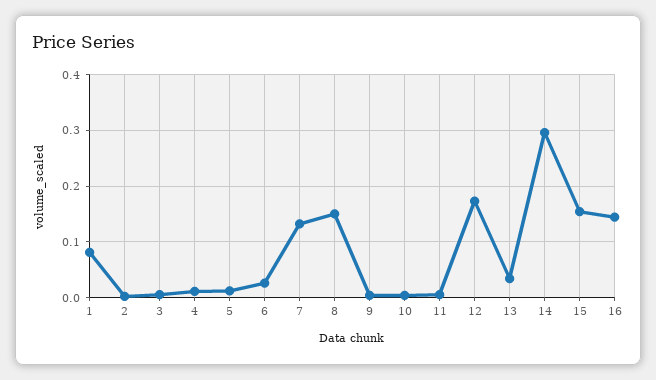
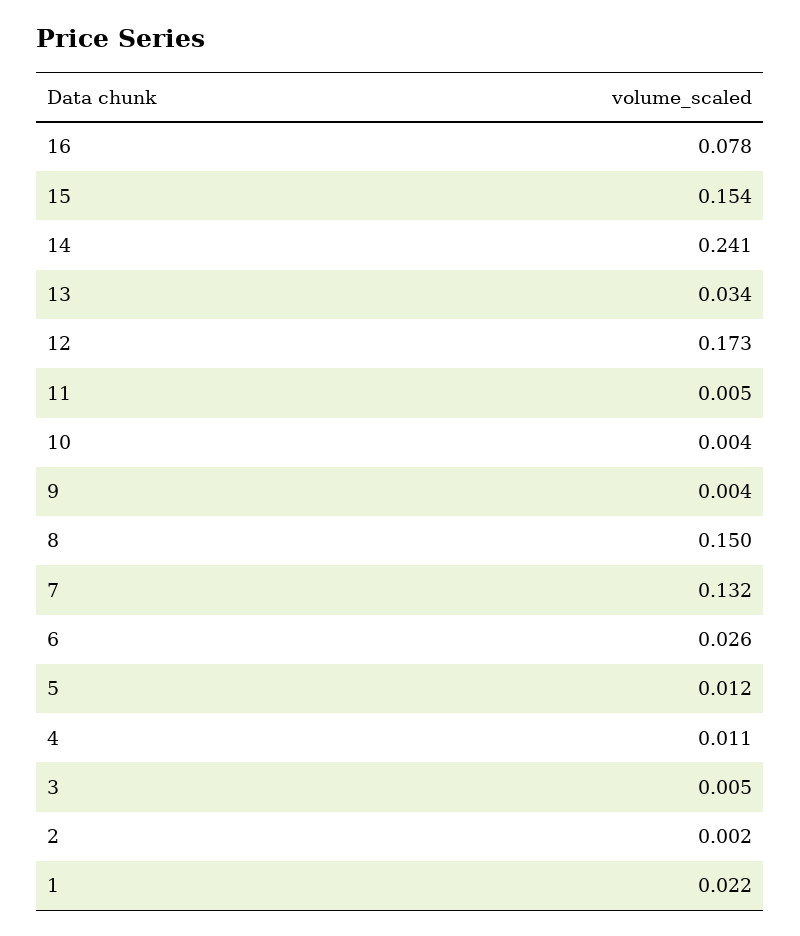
  {
-   "1": 0.08,
+   "1": 0.022,
    "2": 0.002,
    "3": 0.005,
    "4": 0.011,
    "5": 0.012,
    "6": 0.026,
    "7": 0.132,
    "8": 0.15,
    "9": 0.004,
    "10": 0.004,
    "11": 0.005,
    "12": 0.173,
    "13": 0.034,
-   "14": 0.3,
+   "14": 0.241,
    "15": 0.154,
-   "16": 0.14
+   "16": 0.078
  }

